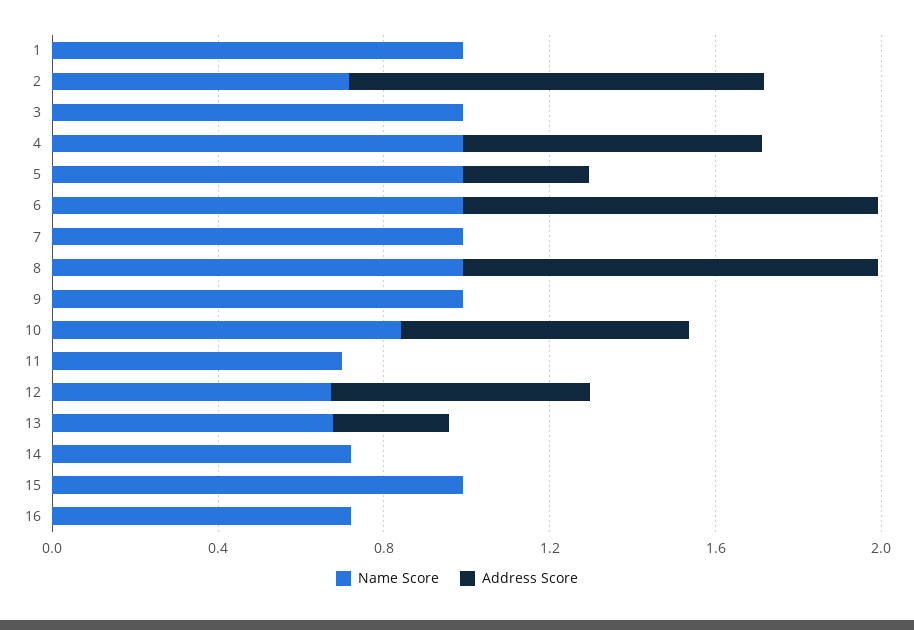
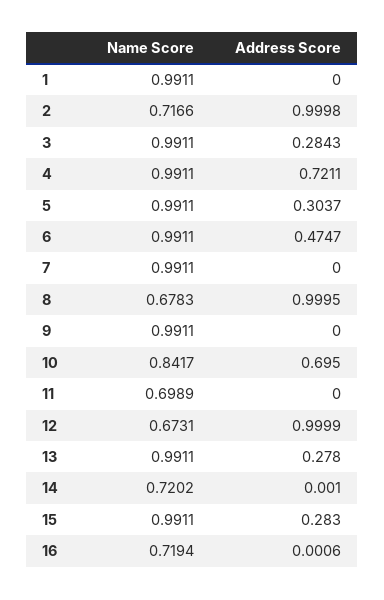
  {
    "Name Score": {
      "1": 0.9911,
      "2": 0.7166,
      "3": 0.9911,
      "4": 0.9911,
      "5": 0.9911,
      "6": 0.9911,
      "7": 0.9911,
-     "8": 1,
+     "8": 0.6783,
      "9": 0.9911,
      "10": 0.8417,
      "11": 0.6989,
      "12": 0.6731,
-     "13": 0.7,
+     "13": 0.9911,
      "14": 0.7202,
      "15": 0.9911,
      "16": 0.7194
    },
    "Address Score": {
      "1": 0,
      "2": 0.9998,
-     "3": 0,
+     "3": 0.2843,
      "4": 0.7211,
      "5": 0.3037,
-     "6": 1,
+     "6": 0.4747,
      "7": 0,
      "8": 0.9995,
      "9": 0,
      "10": 0.695,
      "11": 0,
-     "12": 0.6,
+     "12": 0.9999,
      "13": 0.278,
      "14": 0.001,
-     "15": 0,
+     "15": 0.283,
      "16": 0.0006
    }
  }

